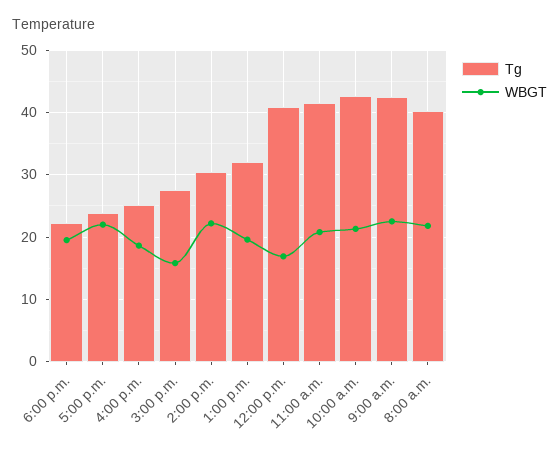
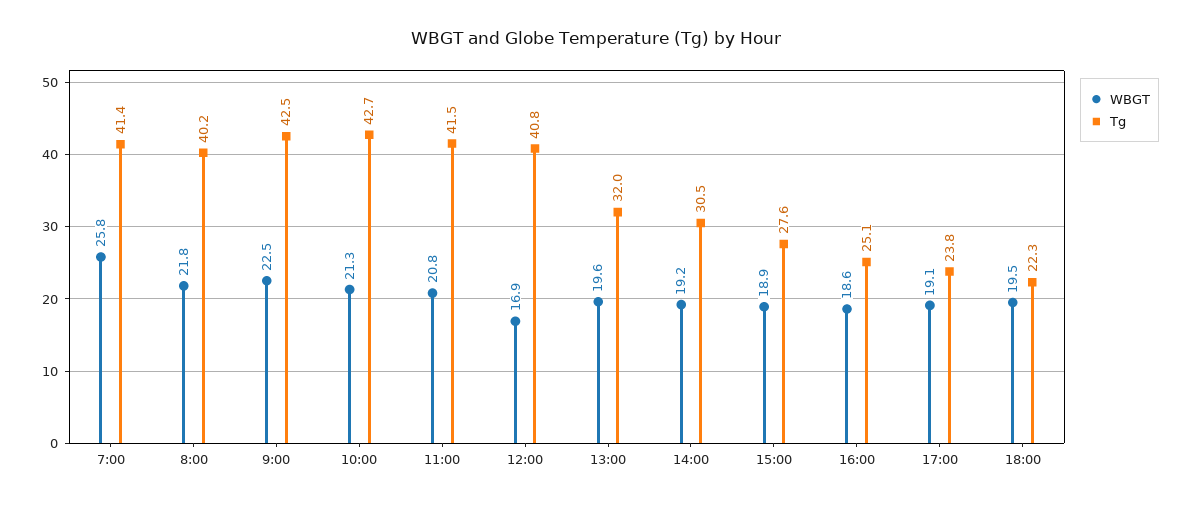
  {
    "Tg": {
      "6:00 p.m.": 22.3,
      "5:00 p.m.": 23.8,
      "4:00 p.m.": 25.1,
      "3:00 p.m.": 27.6,
      "2:00 p.m.": 30.5,
      "1:00 p.m.": 32,
      "12:00 p.m.": 40.8,
      "11:00 a.m.": 41.5,
      "10:00 a.m.": 42.7,
      "9:00 a.m.": 42.5,
-     "8:00 a.m.": 40.2
+     "8:00 a.m.": 40.2,
+     "7:00": 41.4
    },
    "WBGT": {
      "6:00 p.m.": 19.5,
-     "5:00 p.m.": 22,
+     "5:00 p.m.": 19.1,
      "4:00 p.m.": 18.6,
-     "3:00 p.m.": 16,
+     "3:00 p.m.": 18.9,
-     "2:00 p.m.": 22,
+     "2:00 p.m.": 19.2,
      "1:00 p.m.": 19.6,
      "12:00 p.m.": 16.9,
      "11:00 a.m.": 20.8,
      "10:00 a.m.": 21.3,
      "9:00 a.m.": 22.5,
-     "8:00 a.m.": 21.8
+     "8:00 a.m.": 21.8,
+     "7:00": 25.8
    }
  }

